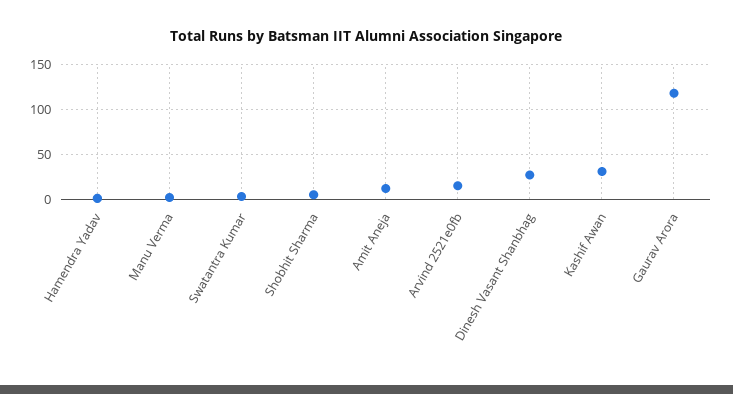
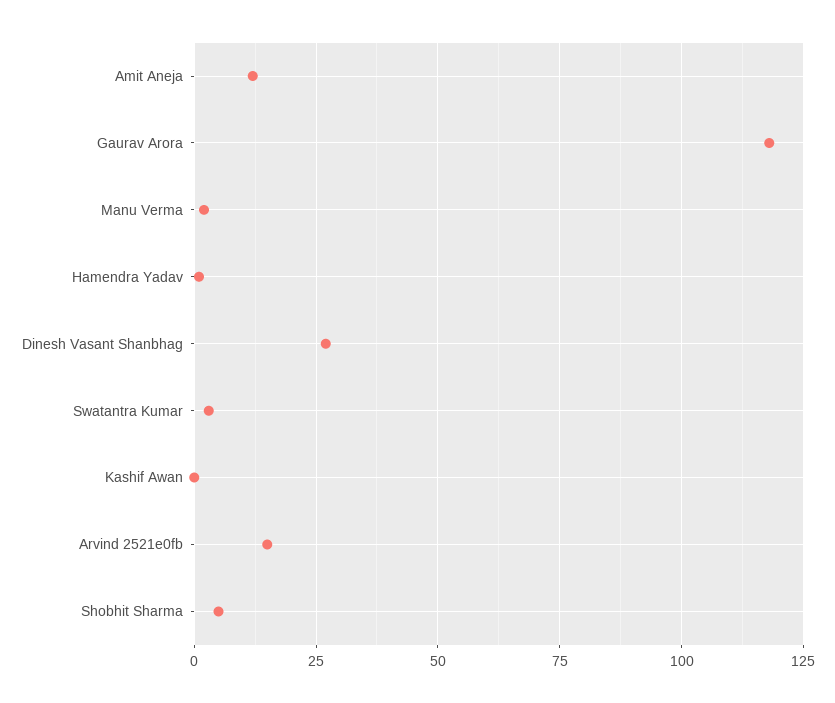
  {
    "Hamendra Yadav": 0,
    "Manu Verma": 0,
    "Swatantra Kumar": 5,
    "Shobhit Sharma": 5,
    "Amit Aneja": 10,
    "Arvind 2521e0fb": 15,
    "Dinesh Vasant Shanbhag": 25,
-   "Kashif Awan": 30,
+   "Kashif Awan": 0,
    "Gaurav Arora": 120
  }

